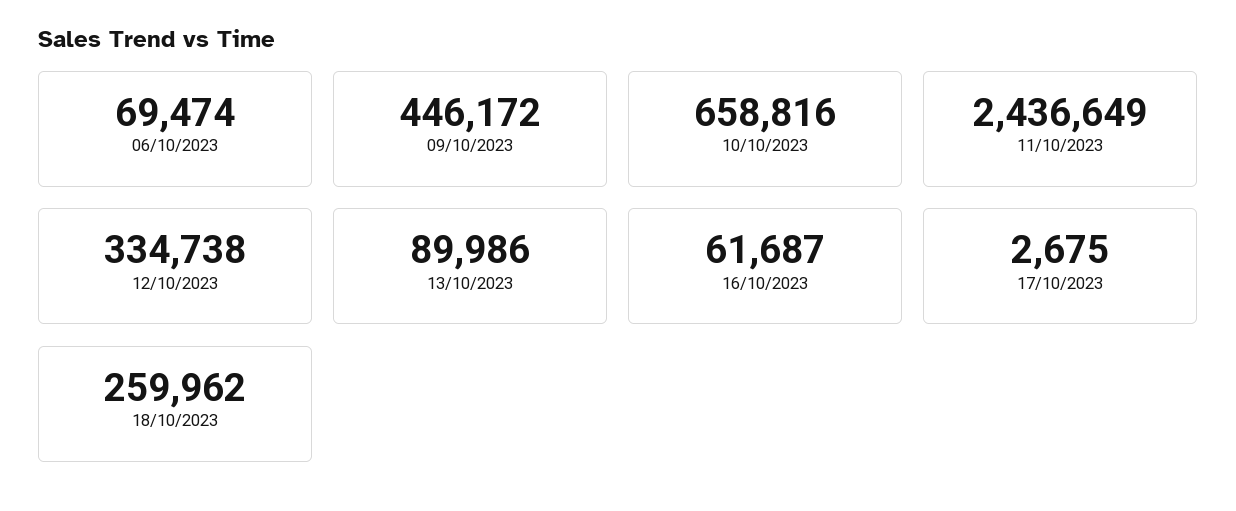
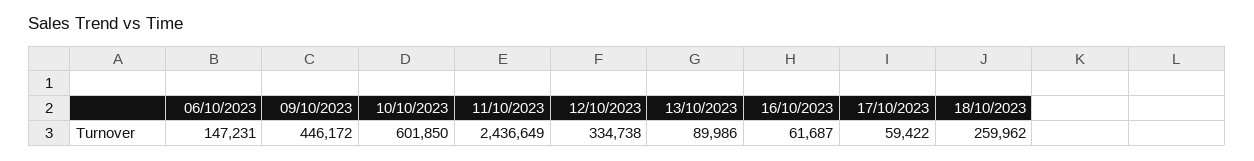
  {
-   "06/10/2023": 69474,
+   "06/10/2023": 147231,
    "09/10/2023": 446172,
-   "10/10/2023": 658816,
+   "10/10/2023": 601850,
    "11/10/2023": 2436649,
    "12/10/2023": 334738,
    "13/10/2023": 89986,
    "16/10/2023": 61687,
-   "17/10/2023": 2675,
+   "17/10/2023": 59422,
    "18/10/2023": 259962
  }

